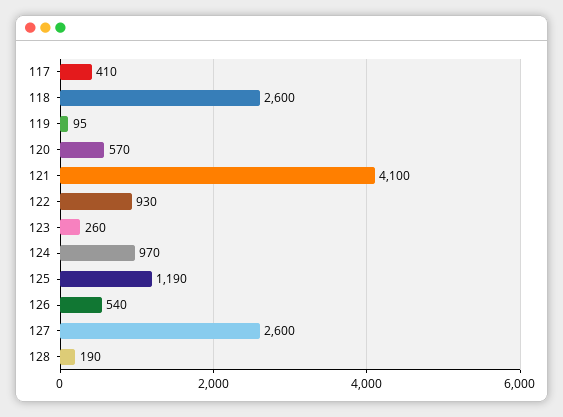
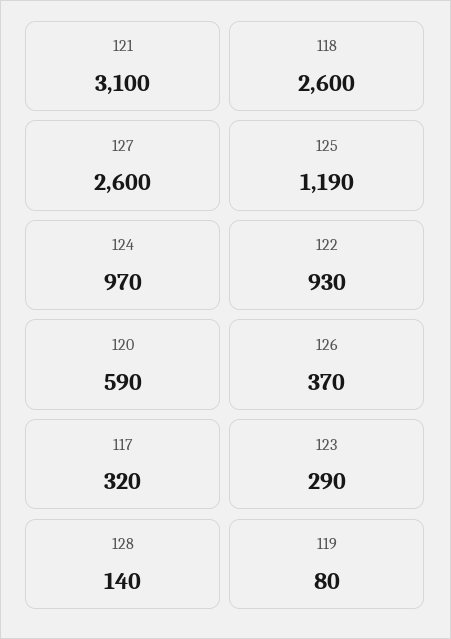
  {
-   "117": 410,
+   "117": 320,
    "118": 2600,
-   "119": 95,
+   "119": 80,
-   "120": 570,
+   "120": 590,
-   "121": 4100,
+   "121": 3100,
    "122": 930,
-   "123": 260,
+   "123": 290,
    "124": 970,
    "125": 1190,
-   "126": 540,
+   "126": 370,
    "127": 2600,
-   "128": 190
+   "128": 140
  }

